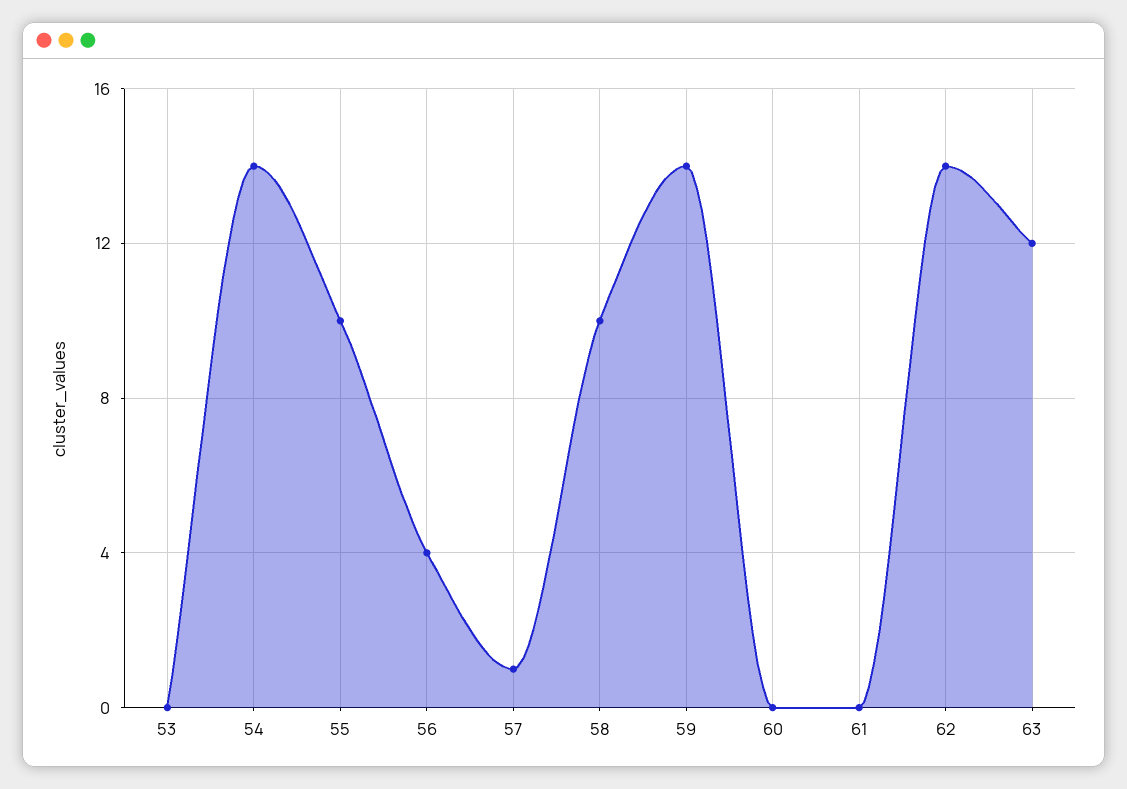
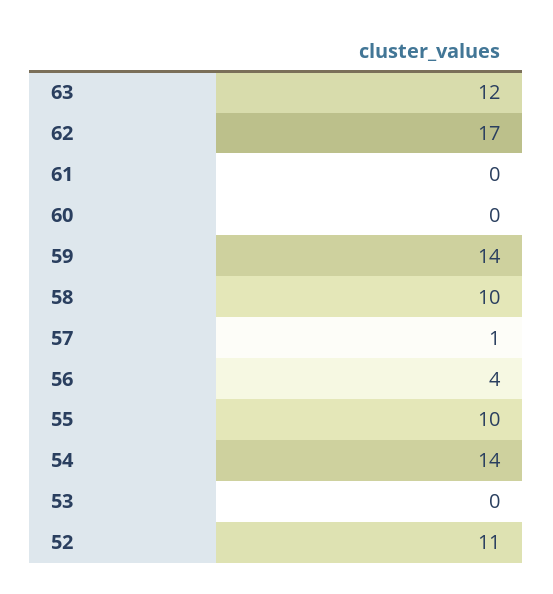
  {
    "53": 0,
    "54": 14,
    "55": 10,
    "56": 4,
    "57": 1,
    "58": 10,
    "59": 14,
    "60": 0,
    "61": 0,
-   "62": 14,
+   "62": 17,
-   "63": 12
+   "63": 12,
+   "52": 11
  }

